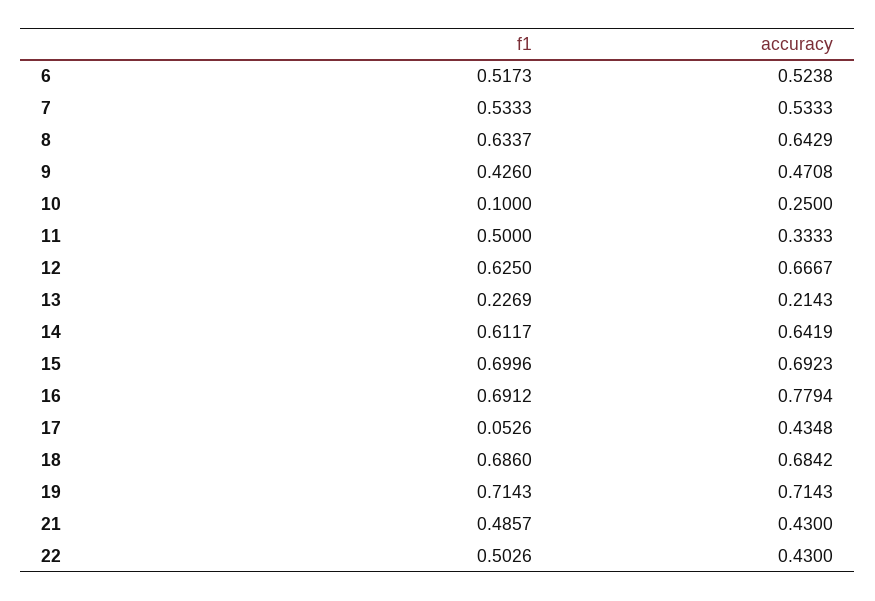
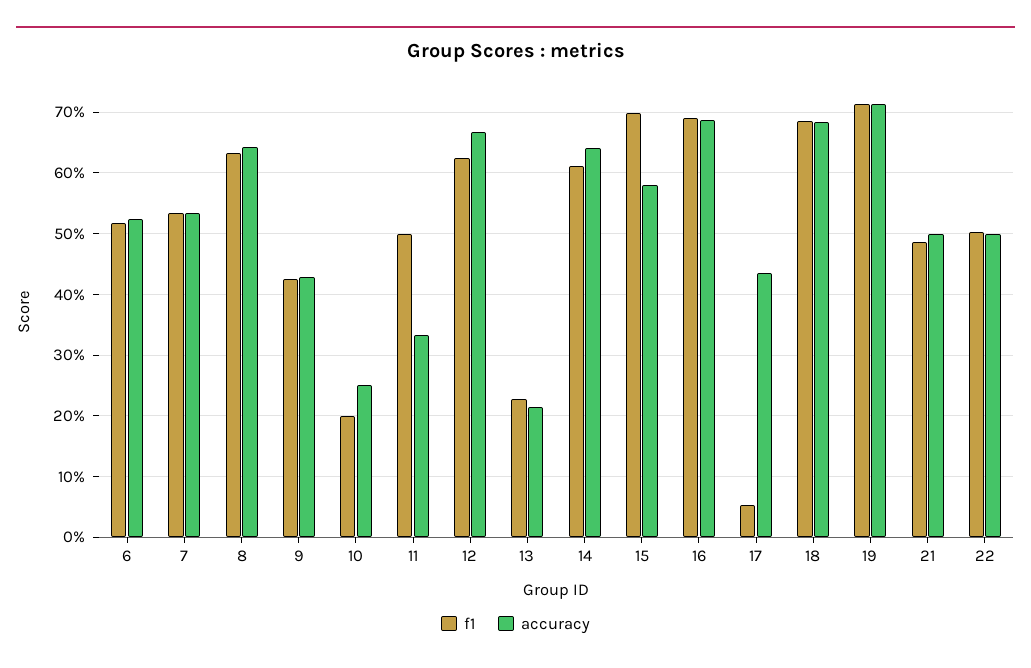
  {
    "f1": {
      "6": 0.5173,
      "7": 0.5333,
      "8": 0.6337,
      "9": 0.426,
-     "10": 0.1,
+     "10": 0.2,
      "11": 0.5,
      "12": 0.625,
      "13": 0.2269,
      "14": 0.6117,
      "15": 0.6996,
      "16": 0.6912,
      "17": 0.0526,
      "18": 0.686,
      "19": 0.7143,
      "21": 0.4857,
      "22": 0.5026
    },
    "accuracy": {
      "6": 0.5238,
      "7": 0.5333,
      "8": 0.6429,
-     "9": 0.4708,
+     "9": 0.43,
      "10": 0.25,
      "11": 0.3333,
      "12": 0.6667,
      "13": 0.2143,
      "14": 0.6419,
-     "15": 0.6923,
+     "15": 0.58,
-     "16": 0.7794,
+     "16": 0.69,
      "17": 0.4348,
      "18": 0.6842,
      "19": 0.7143,
-     "21": 0.43,
+     "21": 0.5,
-     "22": 0.43
+     "22": 0.5
    }
  }

